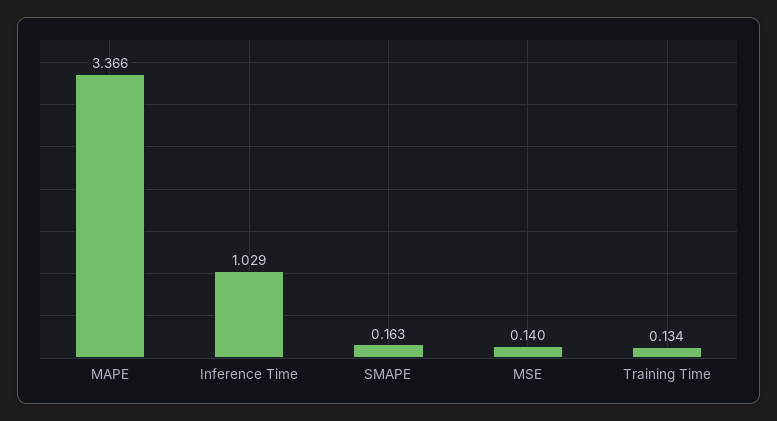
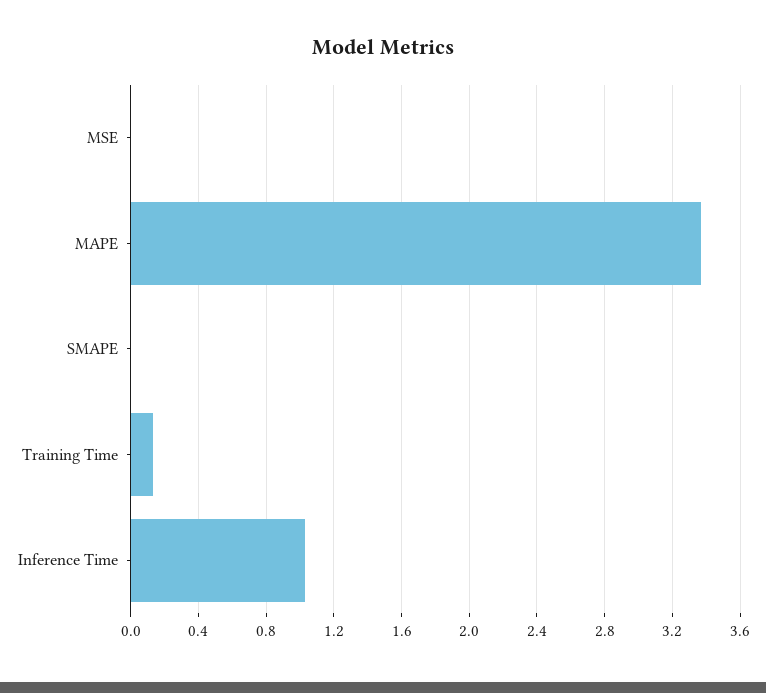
  {
    "MAPE": 3.366,
    "Inference Time": 1.029,
-   "SMAPE": 0.163,
+   "SMAPE": 0,
-   "MSE": 0.14,
+   "MSE": 0,
    "Training Time": 0.134
  }

